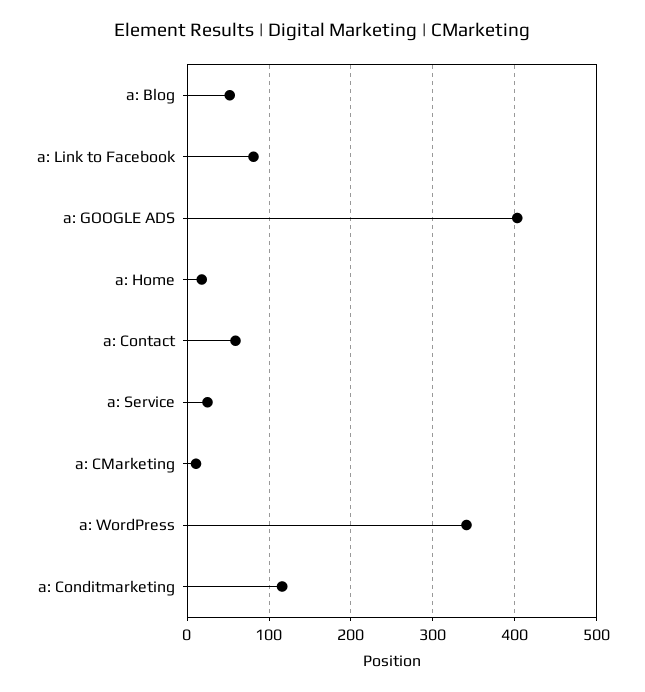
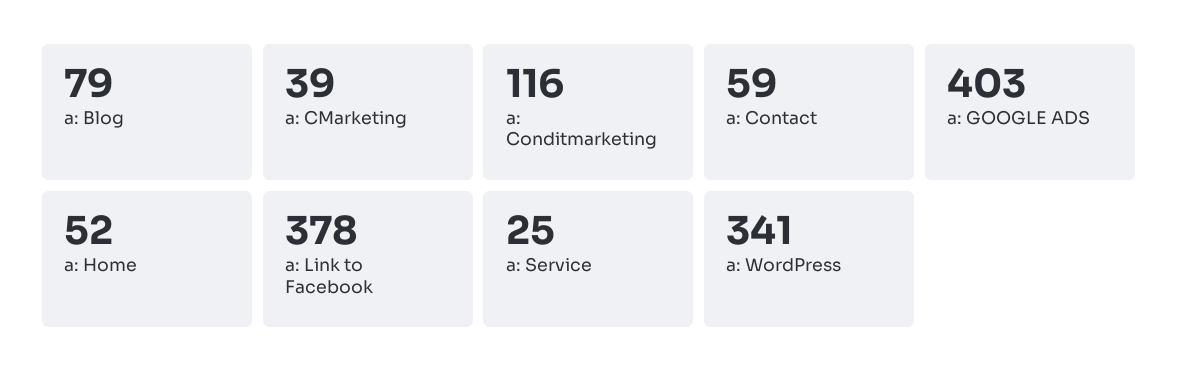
  {
-   "a: Blog": 50,
+   "a: Blog": 79,
-   "a: Link to Facebook": 80,
+   "a: Link to Facebook": 378,
    "a: GOOGLE ADS": 403,
-   "a: Home": 20,
+   "a: Home": 52,
    "a: Contact": 59,
    "a: Service": 25,
-   "a: CMarketing": 10,
+   "a: CMarketing": 39,
    "a: WordPress": 341,
    "a: Conditmarketing": 116
  }

